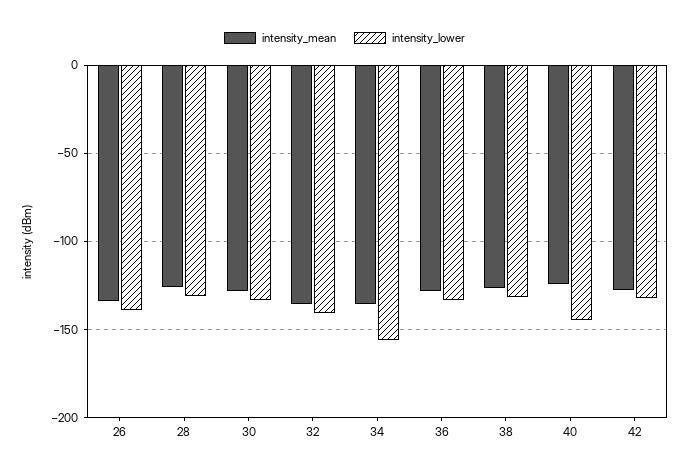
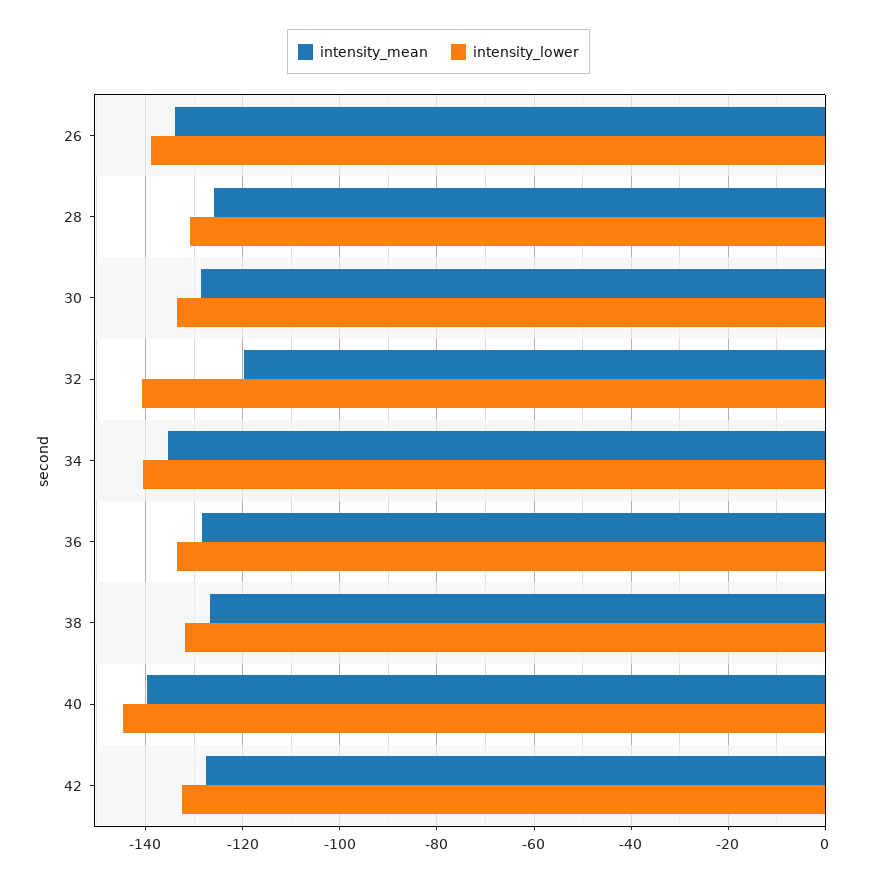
  {
    "intensity_mean": {
      "26": -134,
      "28": -126,
      "30": -128,
-     "32": -135,
+     "32": -120,
      "34": -136,
      "36": -128,
      "38": -126,
-     "40": -125,
+     "40": -140,
      "42": -128
    },
    "intensity_lower": {
      "26": -138,
      "28": -130,
      "30": -134,
      "32": -140,
-     "34": -155,
+     "34": -140,
      "36": -134,
      "38": -132,
      "40": -144,
      "42": -132
    }
  }

